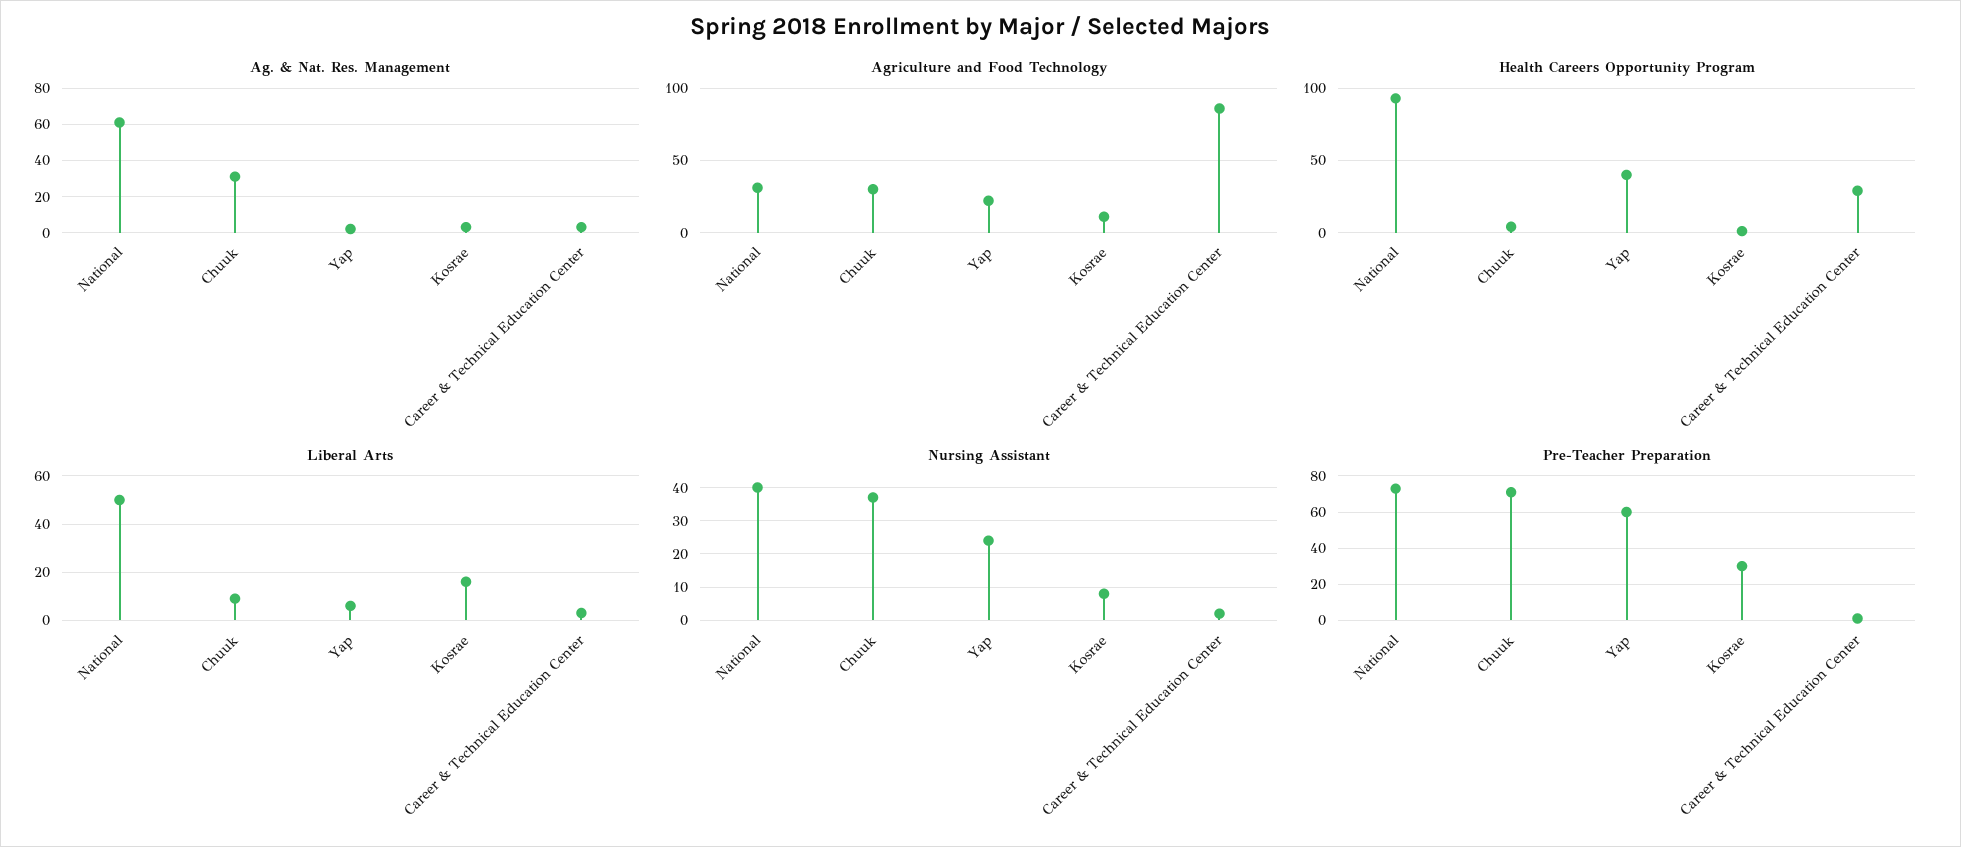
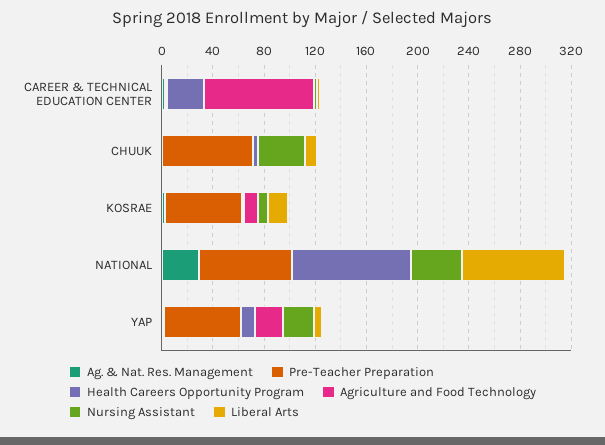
  {
    "Ag. & Nat. Res. Management": {
-     "National": 60,
+     "National": 30,
-     "Chuuk": 30,
+     "Chuuk": 0,
      "Yap": 0,
      "Kosrae": 5,
      "Career & Technical Education Center": 5
    },
    "Agriculture and Food Technology": {
-     "National": 30,
+     "National": 0,
-     "Chuuk": 30,
+     "Chuuk": 0,
      "Yap": 20,
      "Kosrae": 10,
      "Career & Technical Education Center": 85
    },
    "Health Careers Opportunity Program": {
      "National": 95,
      "Chuuk": 5,
-     "Yap": 40,
+     "Yap": 10,
      "Kosrae": 0,
      "Career & Technical Education Center": 30
    },
    "Liberal Arts": {
-     "National": 50,
+     "National": 80,
      "Chuuk": 10,
      "Yap": 5,
      "Kosrae": 15,
      "Career & Technical Education Center": 5
    },
    "Nursing Assistant": {
      "National": 40,
      "Chuuk": 35,
      "Yap": 25,
      "Kosrae": 10,
      "Career & Technical Education Center": 0
    },
    "Pre-Teacher Preparation": {
      "National": 75,
      "Chuuk": 70,
      "Yap": 60,
-     "Kosrae": 30,
+     "Kosrae": 60,
      "Career & Technical Education Center": 0
    }
  }

